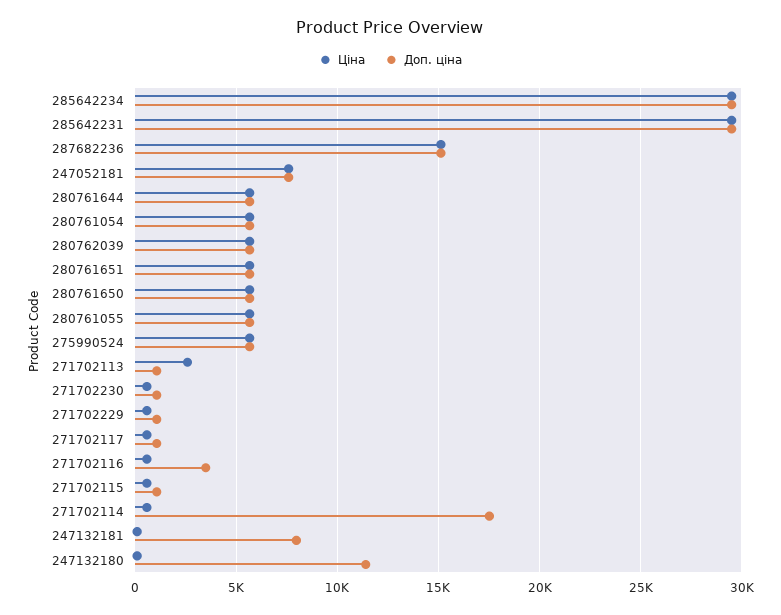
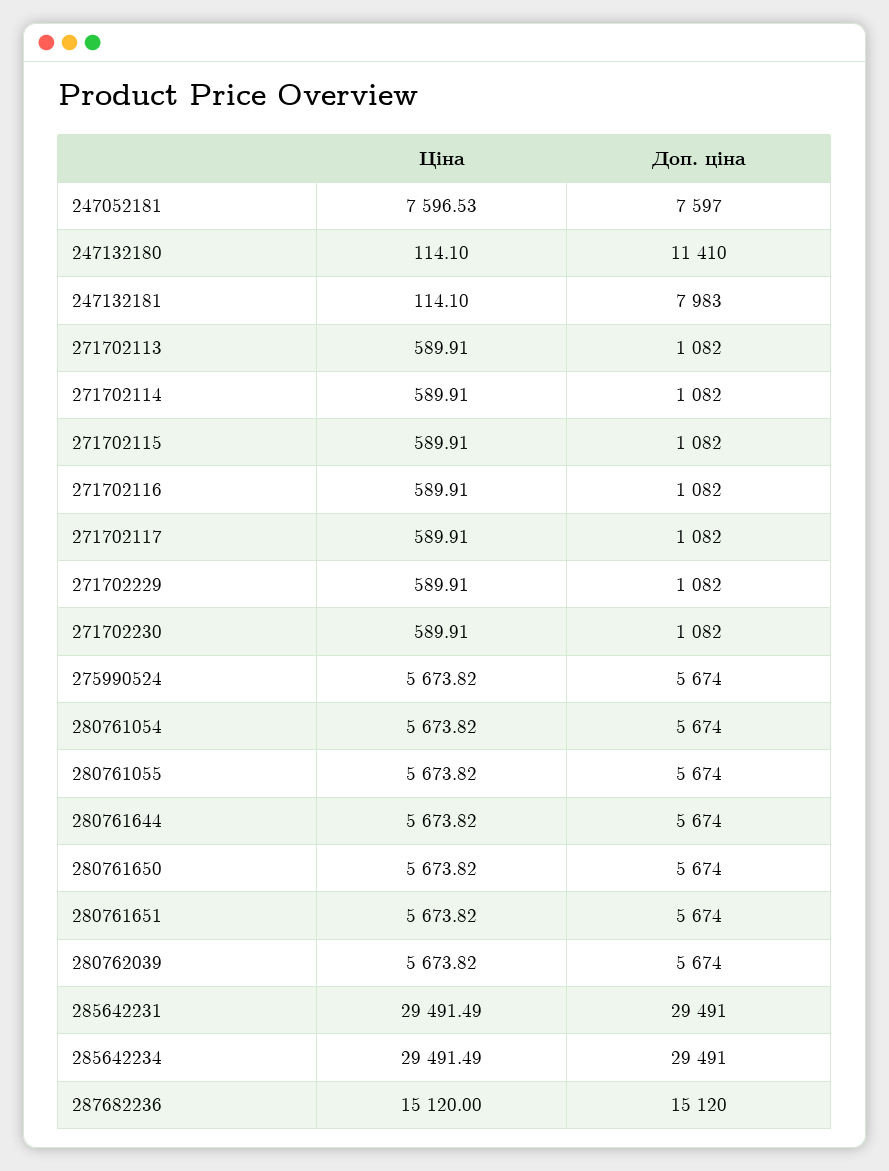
  {
    "Ціна": {
      "285642234": 29491.49,
      "285642231": 29491.49,
      "287682236": 15120,
      "247052181": 7596.53,
      "280761644": 5673.82,
      "280761054": 5673.82,
      "280762039": 5673.82,
      "280761651": 5673.82,
      "280761650": 5673.82,
      "280761055": 5673.82,
      "275990524": 5673.82,
-     "271702113": 2500,
+     "271702113": 589.91,
      "271702230": 589.91,
      "271702229": 589.91,
      "271702117": 589.91,
      "271702116": 589.91,
      "271702115": 589.91,
      "271702114": 589.91,
      "247132181": 114.1,
      "247132180": 114.1
    },
    "Доп. ціна": {
      "285642234": 29491,
      "285642231": 29491,
      "287682236": 15120,
      "247052181": 7597,
      "280761644": 5674,
      "280761054": 5674,
      "280762039": 5674,
      "280761651": 5674,
      "280761650": 5674,
      "280761055": 5674,
      "275990524": 5674,
      "271702113": 1082,
      "271702230": 1082,
      "271702229": 1082,
      "271702117": 1082,
-     "271702116": 3500,
+     "271702116": 1082,
      "271702115": 1082,
-     "271702114": 17500,
+     "271702114": 1082,
      "247132181": 7983,
      "247132180": 11410
    }
  }

